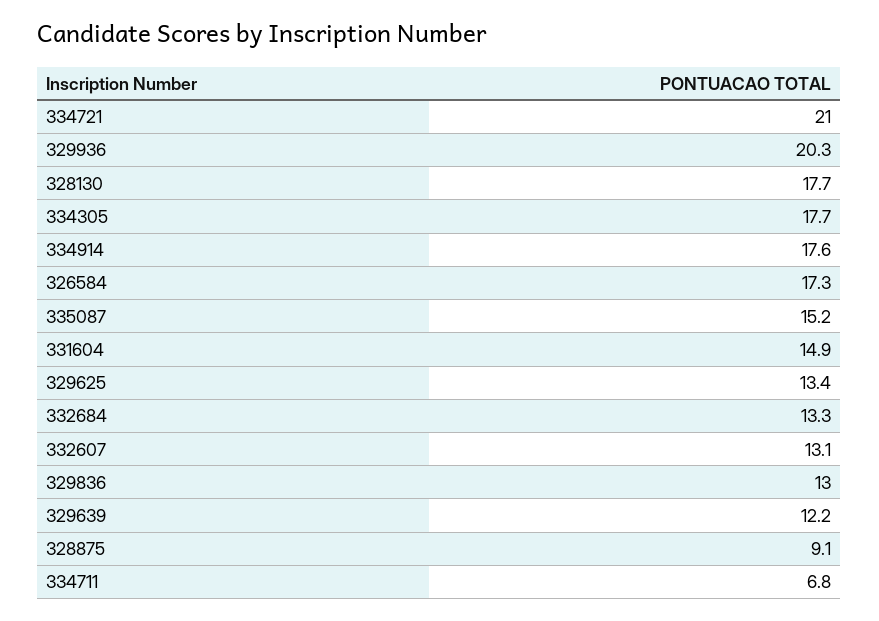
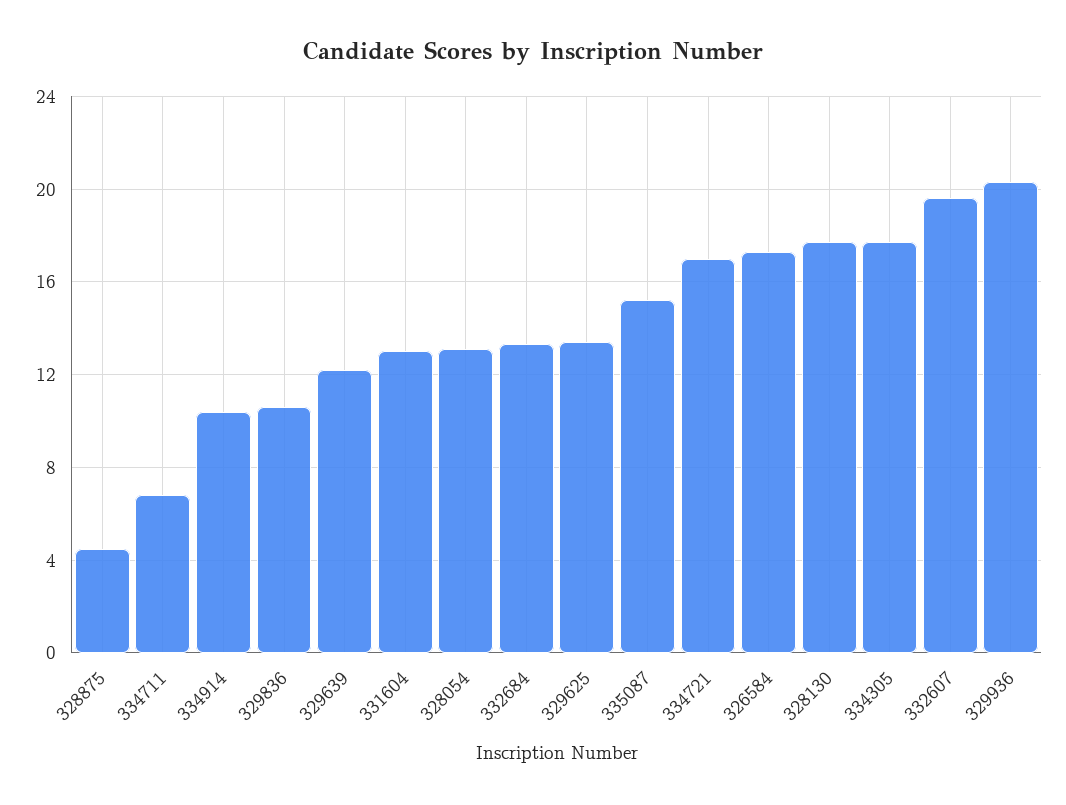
  {
-   "334721": 21,
+   "334721": 17,
    "329936": 20.3,
    "328130": 17.7,
    "334305": 17.7,
-   "334914": 17.6,
+   "334914": 10.5,
    "326584": 17.3,
    "335087": 15.2,
-   "331604": 14.9,
+   "331604": 13,
    "329625": 13.4,
    "332684": 13.3,
-   "332607": 13.1,
+   "332607": 19.5,
-   "329836": 13,
+   "329836": 10.5,
    "329639": 12.2,
-   "328875": 9.1,
+   "328875": 4.5,
-   "334711": 6.8
+   "334711": 6.8,
+   "328054": 13
  }

